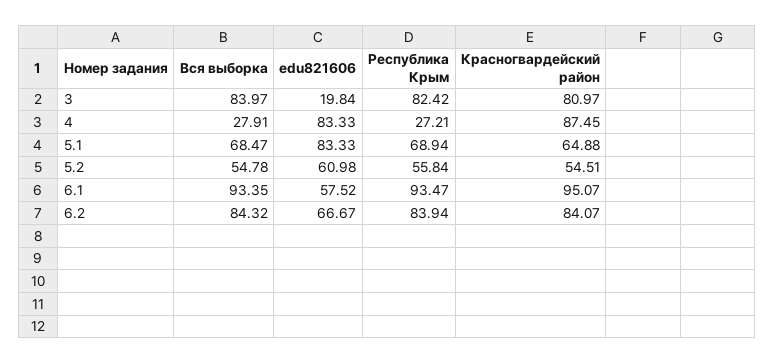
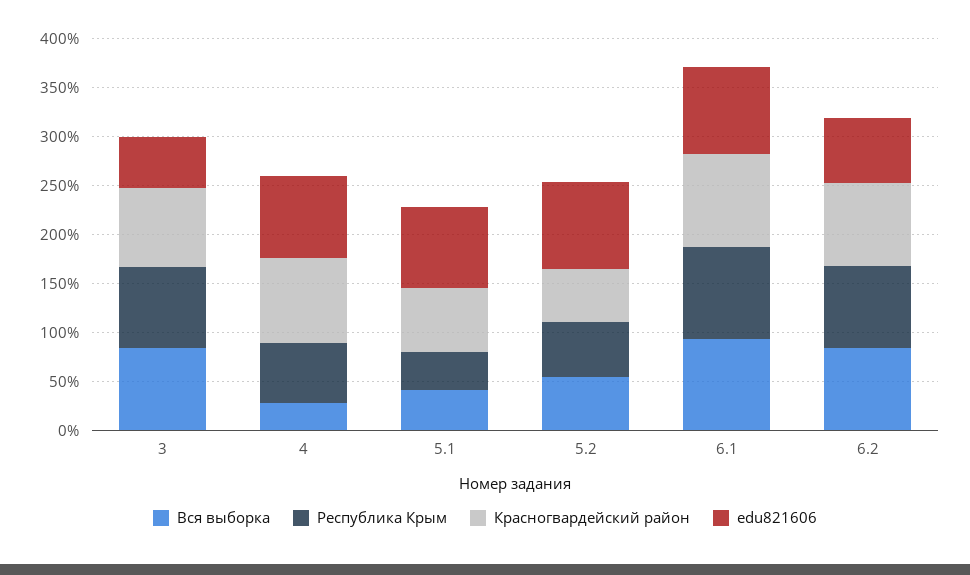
  {
    "Вся выборка": {
      "3": 83.97,
      "4": 27.91,
-     "5.1": 68.47,
+     "5.1": 40,
      "5.2": 54.78,
      "6.1": 93.35,
      "6.2": 84.32
    },
    "edu821606": {
-     "3": 19.84,
+     "3": 50,
      "4": 83.33,
      "5.1": 83.33,
-     "5.2": 60.98,
+     "5.2": 90,
-     "6.1": 57.52,
+     "6.1": 90,
      "6.2": 66.67
    },
    "Республика Крым": {
      "3": 82.42,
-     "4": 27.21,
+     "4": 60,
-     "5.1": 68.94,
+     "5.1": 40,
      "5.2": 55.84,
      "6.1": 93.47,
      "6.2": 83.94
    },
    "Красногвардейский район": {
      "3": 80.97,
      "4": 87.45,
      "5.1": 64.88,
      "5.2": 54.51,
      "6.1": 95.07,
      "6.2": 84.07
    }
  }

